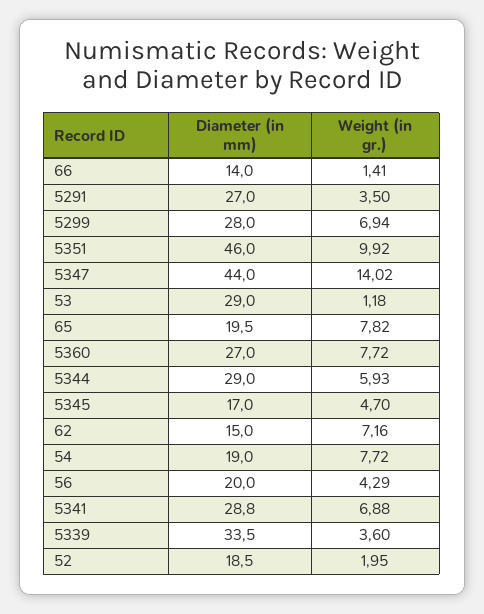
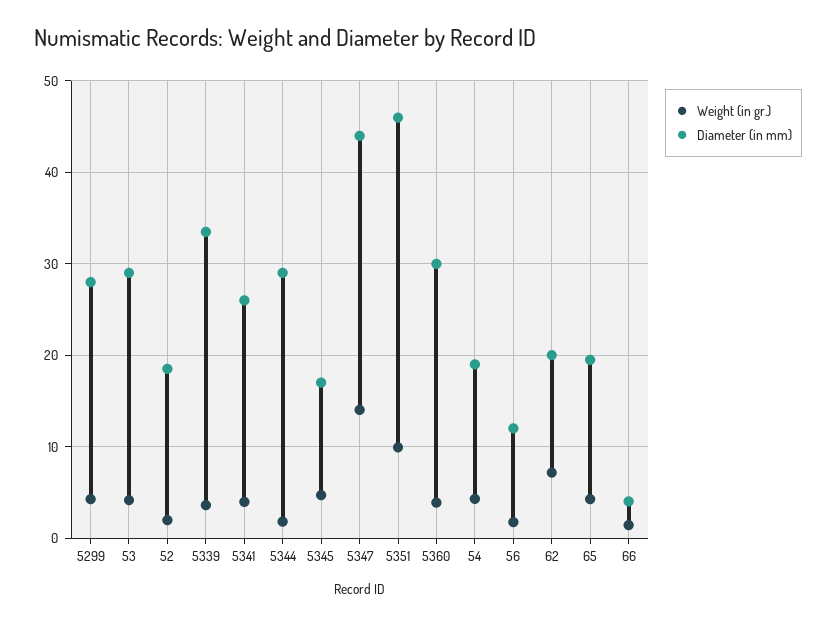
  {
    "Diameter (in mm)": {
-     "66": 14,
+     "66": 4,
-     "5291": 27,
      "5299": 28,
      "5351": 46,
      "5347": 44,
      "53": 29,
      "65": 19.5,
-     "5360": 27,
+     "5360": 30,
      "5344": 29,
      "5345": 17,
-     "62": 15,
+     "62": 20,
      "54": 19,
-     "56": 20,
+     "56": 12,
-     "5341": 28.8,
+     "5341": 26,
      "5339": 33.5,
      "52": 18.5
    },
    "Weight (in gr.)": {
      "66": 1.41,
-     "5291": 3.5,
-     "5299": 6.94,
+     "5299": 4,
      "5351": 9.92,
      "5347": 14.02,
-     "53": 1.18,
+     "53": 4,
-     "65": 7.82,
+     "65": 4,
-     "5360": 7.72,
+     "5360": 4,
-     "5344": 5.93,
+     "5344": 2,
      "5345": 4.7,
      "62": 7.16,
-     "54": 7.72,
+     "54": 4,
-     "56": 4.29,
+     "56": 2,
-     "5341": 6.88,
+     "5341": 4,
      "5339": 3.6,
      "52": 1.95
    }
  }

